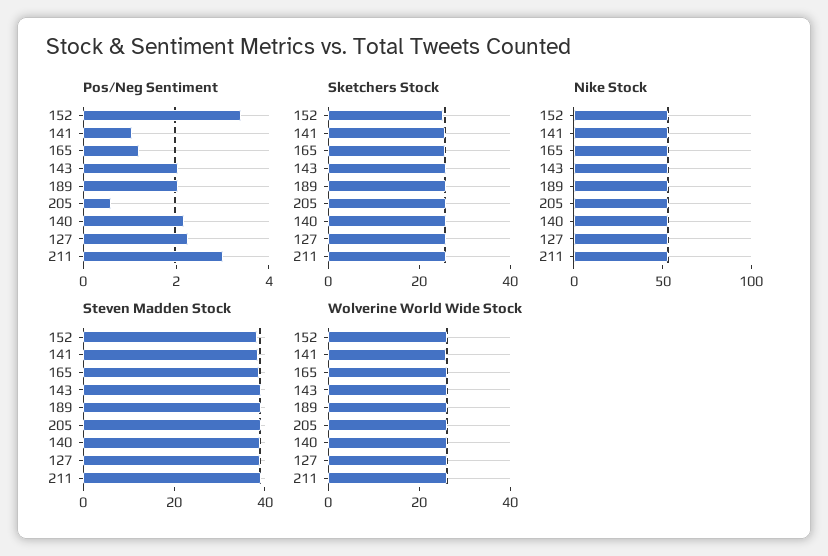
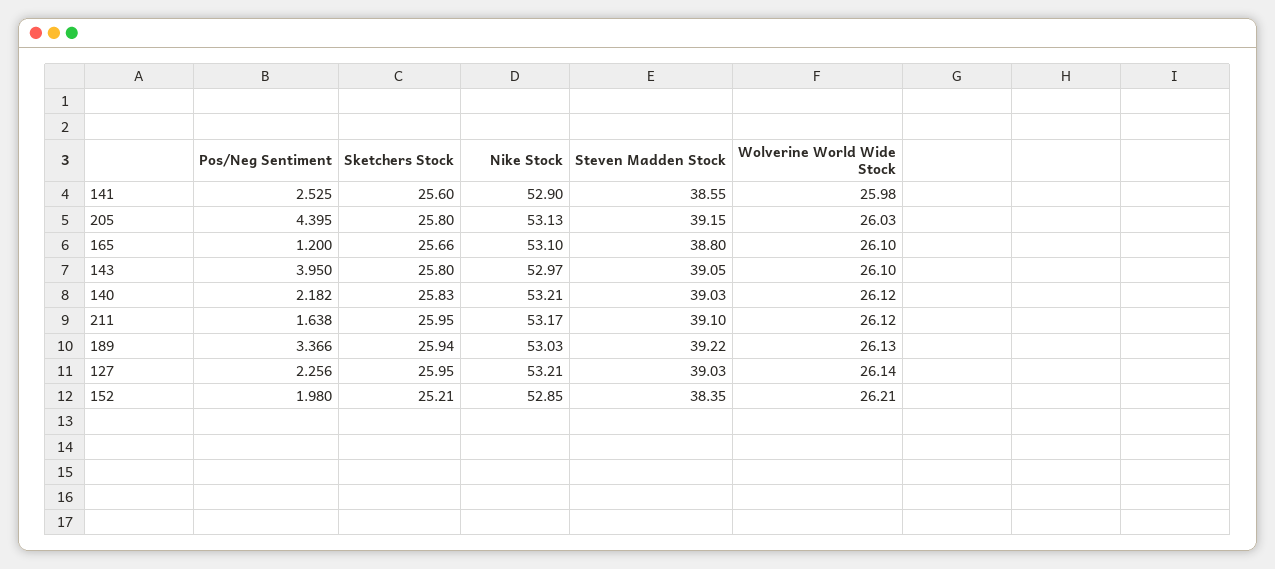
  {
    "Pos/Neg Sentiment": {
-     "152": 3.5,
+     "152": 1.98,
-     "141": 1,
+     "141": 2.525,
      "165": 1.2,
-     "143": 2,
+     "143": 3.95,
-     "189": 2,
+     "189": 3.366,
-     "205": 0.5,
+     "205": 4.395,
      "140": 2.182,
      "127": 2.256,
-     "211": 3
+     "211": 1.638
    },
    "Sketchers Stock": {
      "152": 25.21,
      "141": 25.6,
      "165": 25.66,
      "143": 25.8,
      "189": 25.94,
      "205": 25.8,
      "140": 25.83,
      "127": 25.95,
      "211": 25.95
    },
    "Nike Stock": {
      "152": 52.85,
      "141": 52.9,
      "165": 53.1,
      "143": 52.97,
      "189": 53.03,
      "205": 53.13,
      "140": 53.21,
      "127": 53.21,
      "211": 53.17
    },
    "Steven Madden Stock": {
      "152": 38.35,
      "141": 38.55,
      "165": 38.8,
      "143": 39.05,
      "189": 39.22,
      "205": 39.15,
      "140": 39.03,
      "127": 39.03,
      "211": 39.1
    },
    "Wolverine World Wide Stock": {
      "152": 26.21,
      "141": 25.98,
      "165": 26.1,
      "143": 26.1,
      "189": 26.13,
      "205": 26.03,
      "140": 26.12,
      "127": 26.14,
      "211": 26.12
    }
  }

